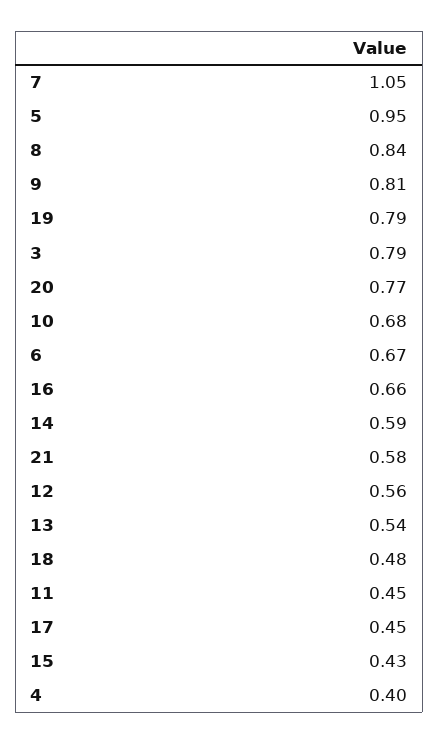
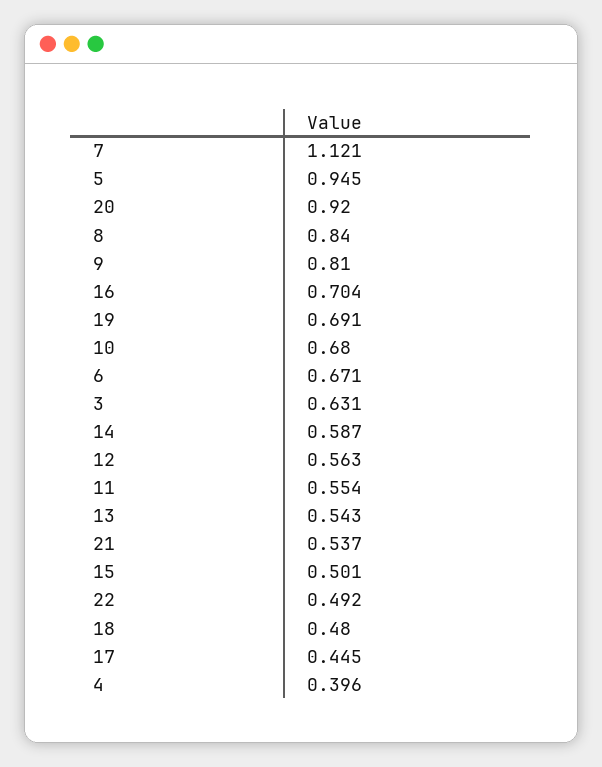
  {
-   "7": 1.05,
+   "7": 1.121,
    "5": 0.945,
    "8": 0.84,
    "9": 0.81,
-   "19": 0.79,
+   "19": 0.691,
-   "3": 0.79,
+   "3": 0.631,
-   "20": 0.77,
+   "20": 0.92,
    "10": 0.68,
    "6": 0.671,
-   "16": 0.66,
+   "16": 0.704,
    "14": 0.587,
-   "21": 0.58,
+   "21": 0.537,
    "12": 0.563,
    "13": 0.543,
    "18": 0.48,
-   "11": 0.45,
+   "11": 0.554,
    "17": 0.445,
-   "15": 0.43,
+   "15": 0.501,
-   "4": 0.396
+   "4": 0.396,
+   "22": 0.492
  }

